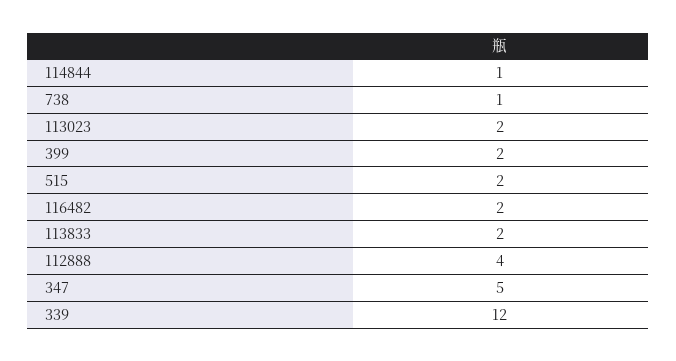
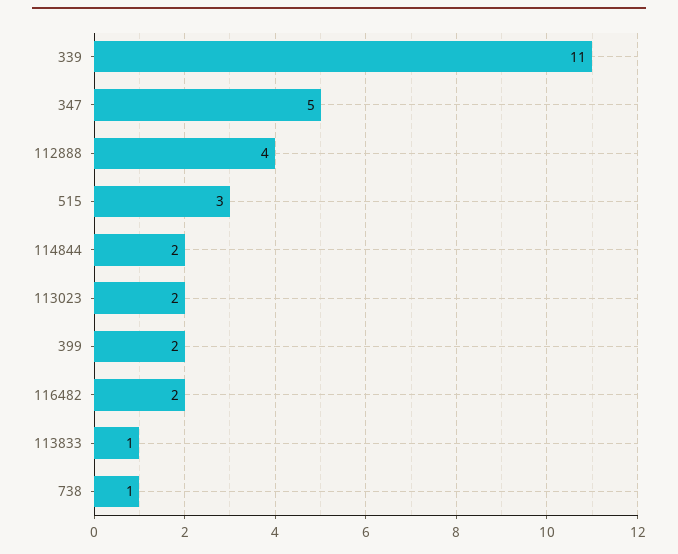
  {
-   "114844": 1,
+   "114844": 2,
    "738": 1,
    "113023": 2,
    "399": 2,
-   "515": 2,
+   "515": 3,
    "116482": 2,
-   "113833": 2,
+   "113833": 1,
    "112888": 4,
    "347": 5,
-   "339": 12
+   "339": 11
  }

